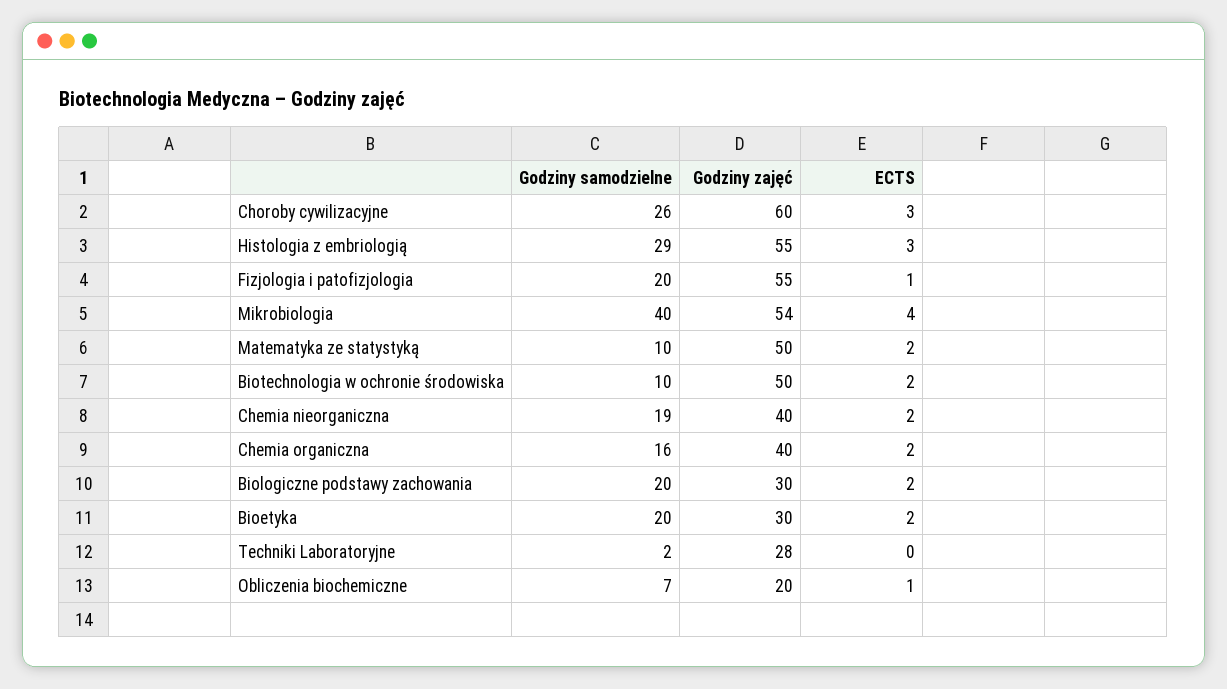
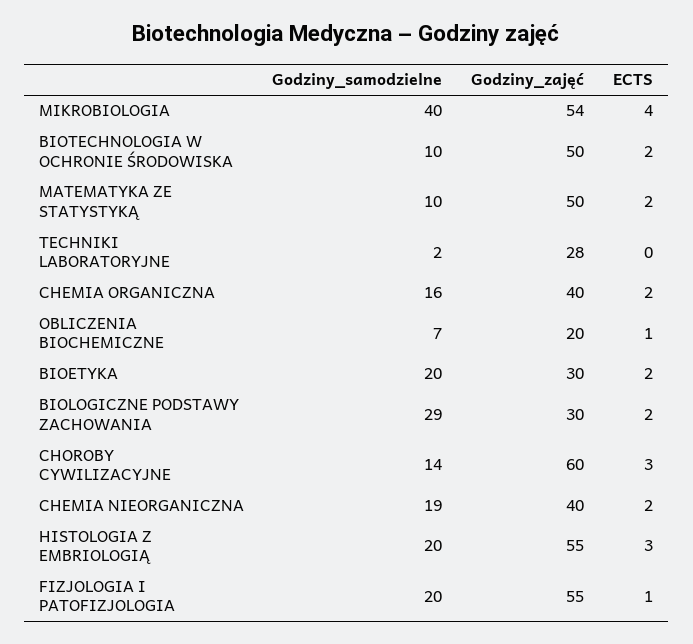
  {
    "Godziny samodzielne": {
-     "Choroby cywilizacyjne": 26,
+     "Choroby cywilizacyjne": 14,
-     "Histologia z embriologią": 29,
+     "Histologia z embriologią": 20,
      "Fizjologia i patofizjologia": 20,
      "Mikrobiologia": 40,
      "Matematyka ze statystyką": 10,
      "Biotechnologia w ochronie środowiska": 10,
      "Chemia nieorganiczna": 19,
      "Chemia organiczna": 16,
-     "Biologiczne podstawy zachowania": 20,
+     "Biologiczne podstawy zachowania": 29,
      "Bioetyka": 20,
      "Techniki Laboratoryjne": 2,
      "Obliczenia biochemiczne": 7
    },
    "Godziny zajęć": {
      "Choroby cywilizacyjne": 60,
      "Histologia z embriologią": 55,
      "Fizjologia i patofizjologia": 55,
      "Mikrobiologia": 54,
      "Matematyka ze statystyką": 50,
      "Biotechnologia w ochronie środowiska": 50,
      "Chemia nieorganiczna": 40,
      "Chemia organiczna": 40,
      "Biologiczne podstawy zachowania": 30,
      "Bioetyka": 30,
      "Techniki Laboratoryjne": 28,
      "Obliczenia biochemiczne": 20
    },
    "ECTS": {
      "Choroby cywilizacyjne": 3,
      "Histologia z embriologią": 3,
      "Fizjologia i patofizjologia": 1,
      "Mikrobiologia": 4,
      "Matematyka ze statystyką": 2,
      "Biotechnologia w ochronie środowiska": 2,
      "Chemia nieorganiczna": 2,
      "Chemia organiczna": 2,
      "Biologiczne podstawy zachowania": 2,
      "Bioetyka": 2,
      "Techniki Laboratoryjne": 0,
      "Obliczenia biochemiczne": 1
    }
  }

